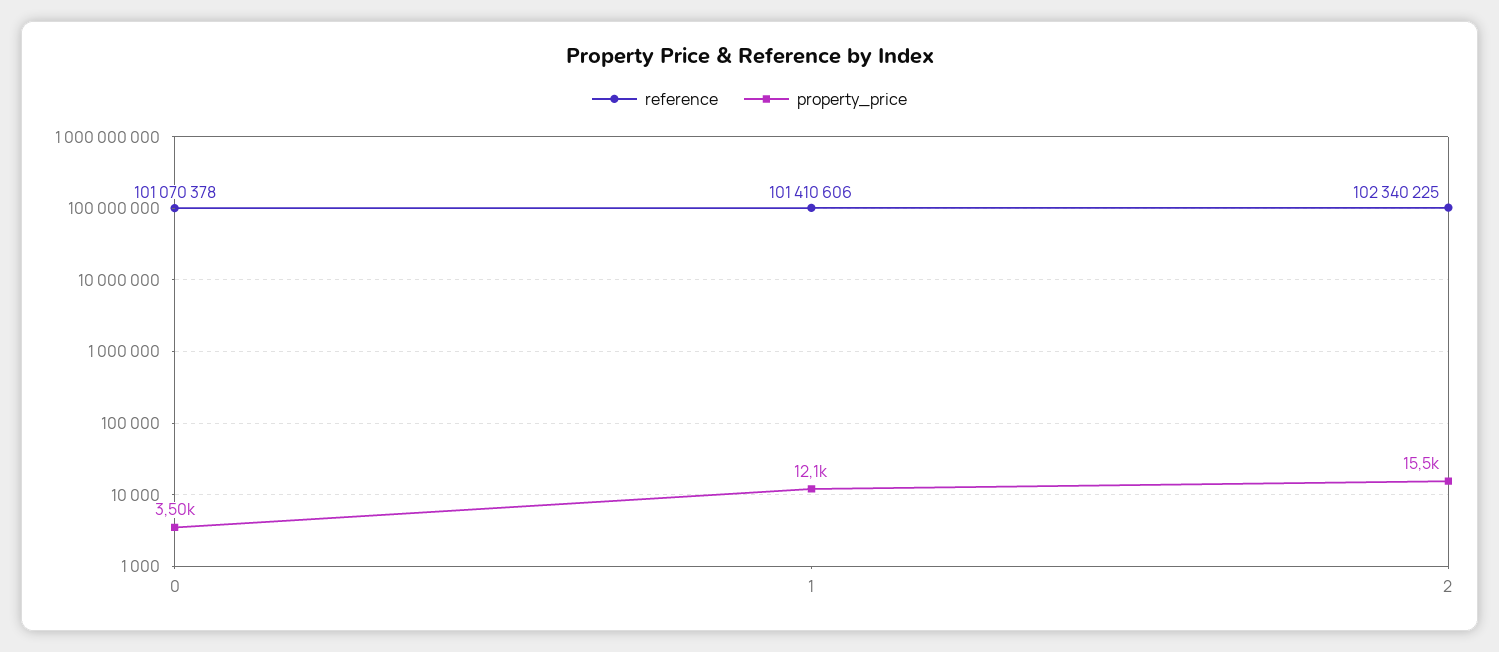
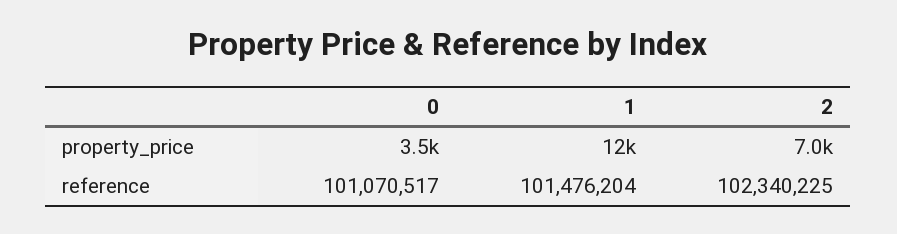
  {
    "reference": {
-     "0": 101070378,
+     "0": 101070517,
-     "1": 101410606,
+     "1": 101476204,
      "2": 102340225
    },
    "property_price": {
      "0": 3500,
      "1": 12100,
-     "2": 15500
+     "2": 7000
    }
  }

